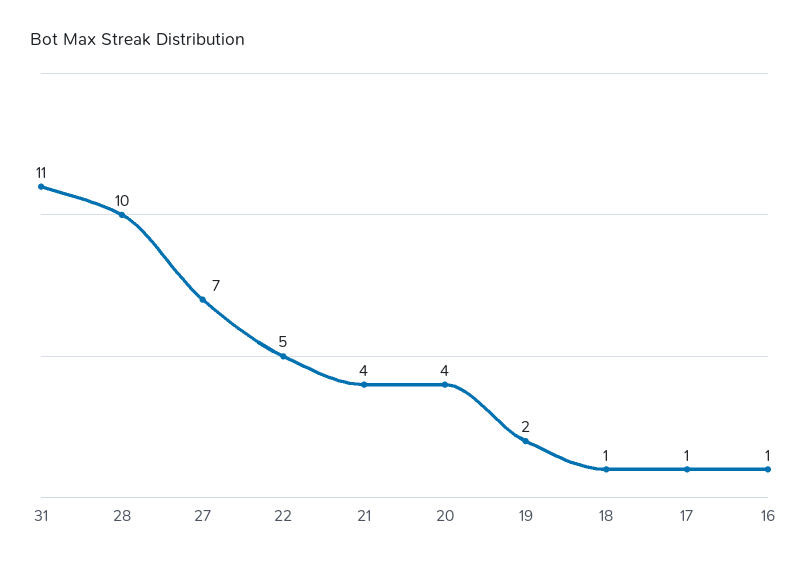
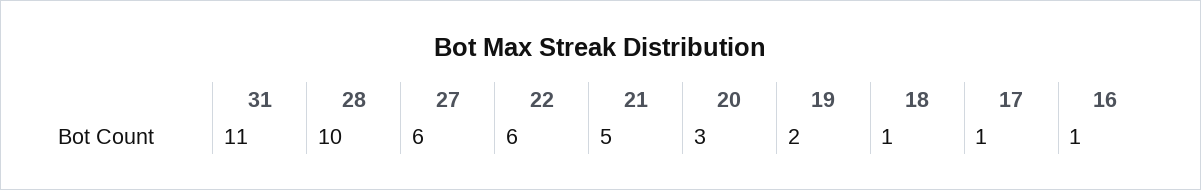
  {
    "31": 11,
    "28": 10,
-   "27": 7,
+   "27": 6,
-   "22": 5,
+   "22": 6,
-   "21": 4,
+   "21": 5,
-   "20": 4,
+   "20": 3,
    "19": 2,
    "18": 1,
    "17": 1,
    "16": 1
  }

